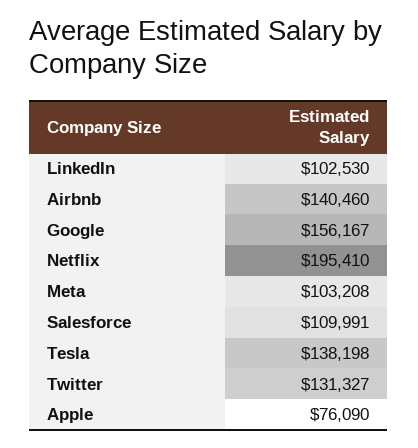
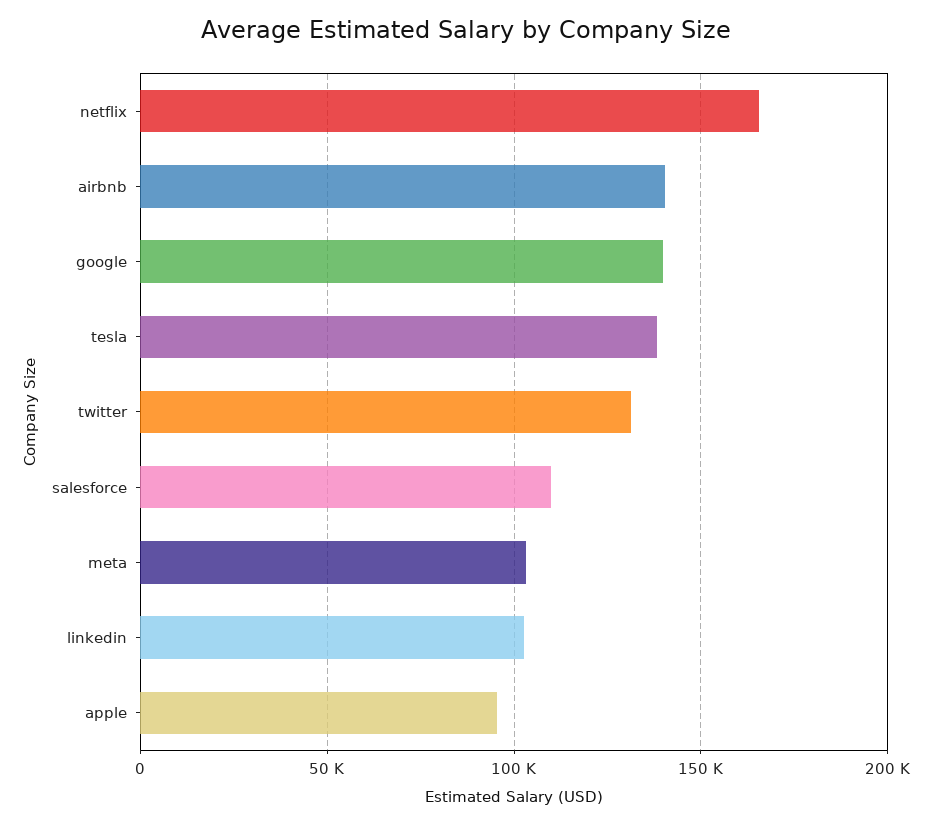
  {
    "LinkedIn": 102530,
    "Airbnb": 140460,
-   "Google": 156167,
+   "Google": 140000,
-   "Netflix": 195410,
+   "Netflix": 165000,
    "Meta": 103208,
    "Salesforce": 109991,
    "Tesla": 138198,
    "Twitter": 131327,
-   "Apple": 76090
+   "Apple": 95000
  }

